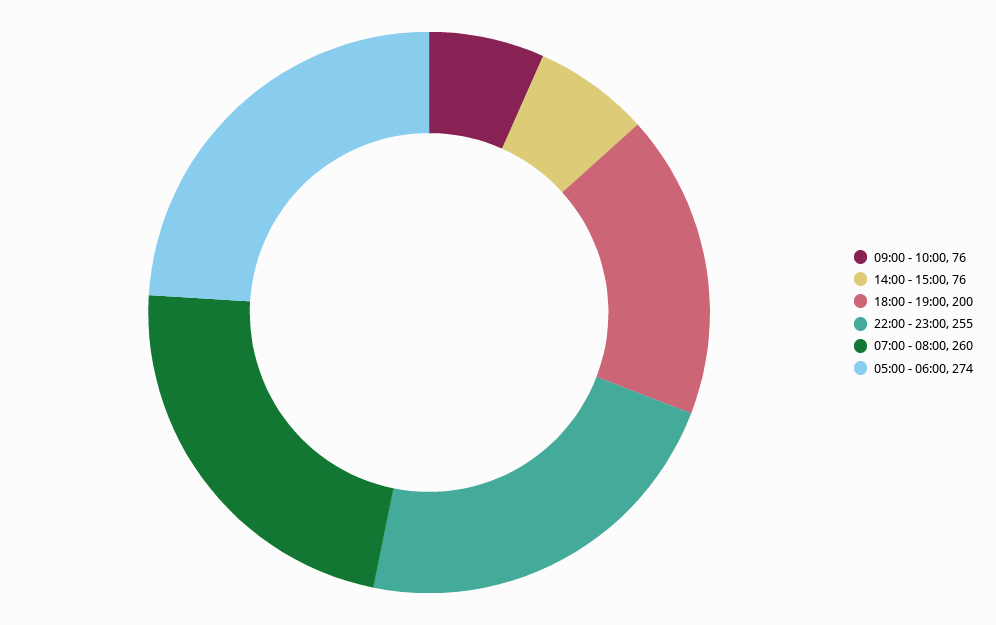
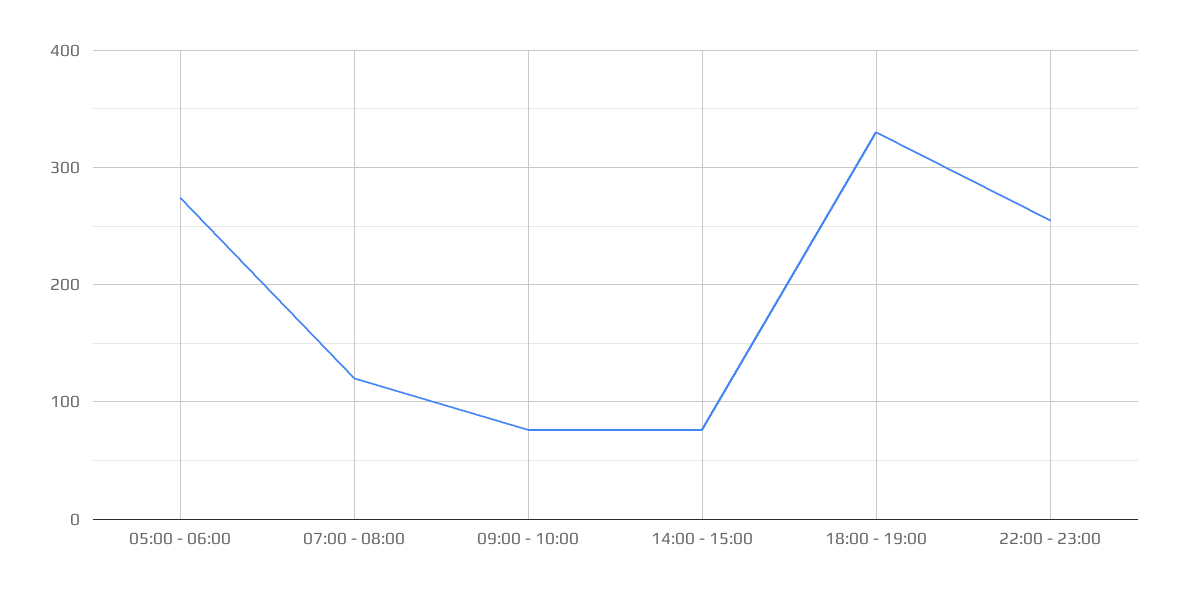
  {
    "09:00 - 10:00": 76,
    "14:00 - 15:00": 76,
-   "18:00 - 19:00": 200,
+   "18:00 - 19:00": 330,
    "22:00 - 23:00": 255,
-   "07:00 - 08:00": 260,
+   "07:00 - 08:00": 120,
    "05:00 - 06:00": 274
  }

